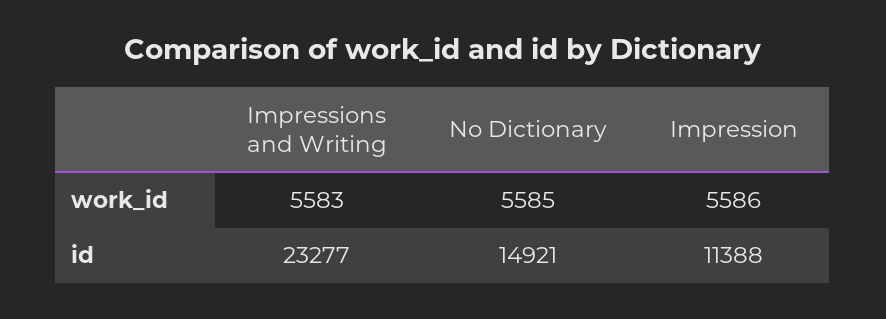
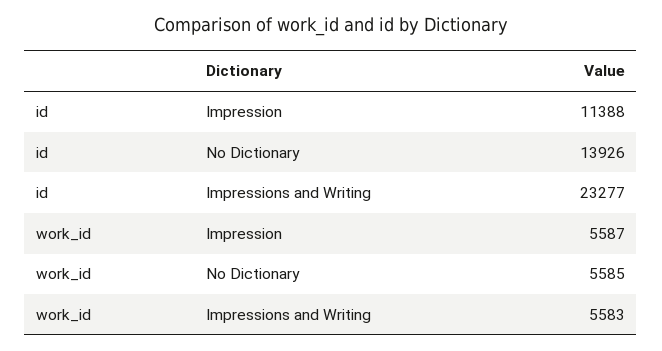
  {
    "Impressions and Writing": {
      "work_id": 5583,
      "id": 23277
    },
    "No Dictionary": {
      "work_id": 5585,
-     "id": 14921
+     "id": 13926
    },
    "Impression": {
-     "work_id": 5586,
+     "work_id": 5587,
      "id": 11388
    }
  }

